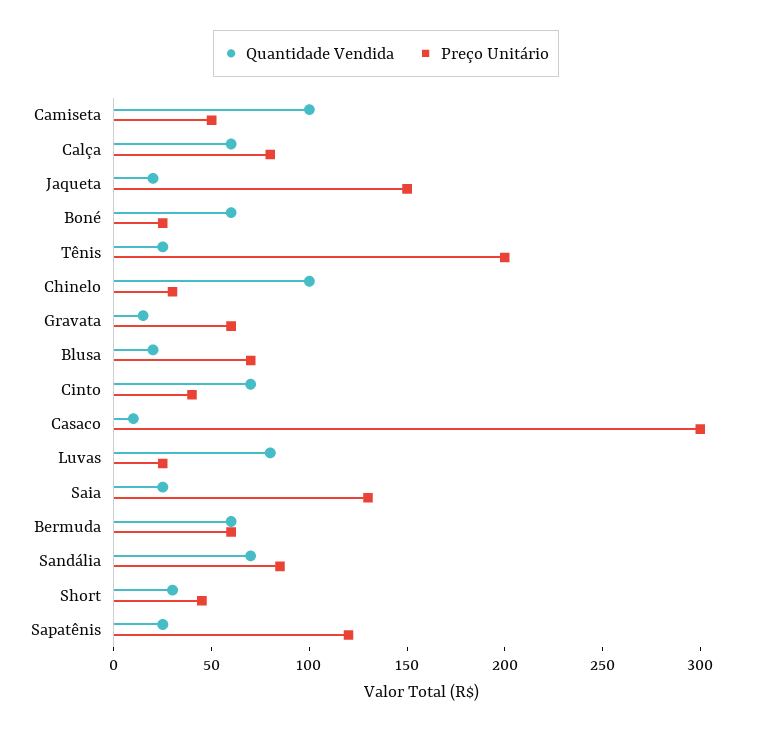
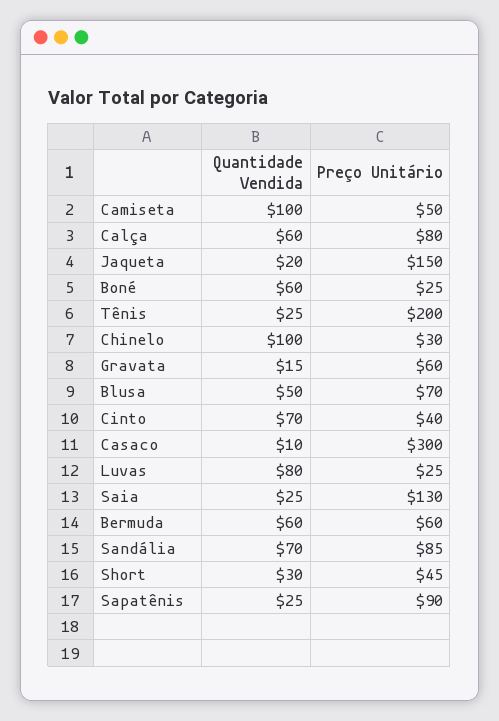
  {
    "Quantidade Vendida": {
      "Camiseta": 100,
      "Calça": 60,
      "Jaqueta": 20,
      "Boné": 60,
      "Tênis": 25,
      "Chinelo": 100,
      "Gravata": 15,
-     "Blusa": 20,
+     "Blusa": 50,
      "Cinto": 70,
      "Casaco": 10,
      "Luvas": 80,
      "Saia": 25,
      "Bermuda": 60,
      "Sandália": 70,
      "Short": 30,
      "Sapatênis": 25
    },
    "Preço Unitário": {
      "Camiseta": 50,
      "Calça": 80,
      "Jaqueta": 150,
      "Boné": 25,
      "Tênis": 200,
      "Chinelo": 30,
      "Gravata": 60,
      "Blusa": 70,
      "Cinto": 40,
      "Casaco": 300,
      "Luvas": 25,
      "Saia": 130,
      "Bermuda": 60,
      "Sandália": 85,
      "Short": 45,
-     "Sapatênis": 120
+     "Sapatênis": 90
    }
  }

